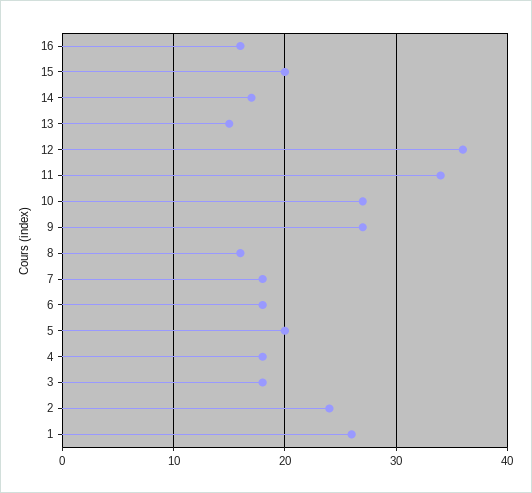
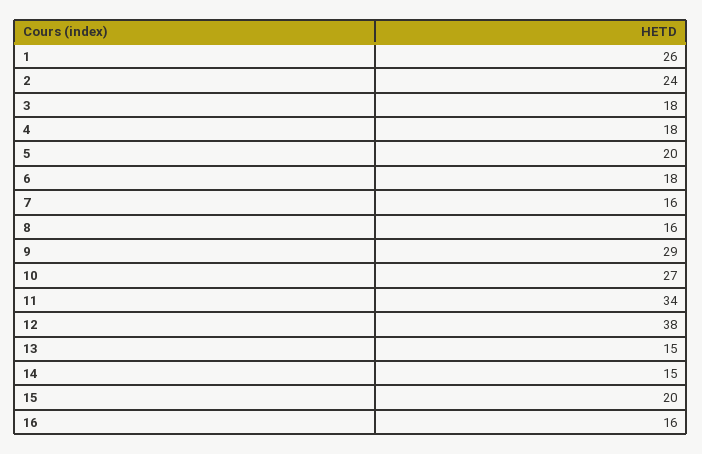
  {
    "16": 16,
    "15": 20,
-   "14": 17,
+   "14": 15,
    "13": 15,
-   "12": 36,
+   "12": 38,
    "11": 34,
    "10": 27,
-   "9": 27,
+   "9": 29,
    "8": 16,
-   "7": 18,
+   "7": 16,
    "6": 18,
    "5": 20,
    "4": 18,
    "3": 18,
    "2": 24,
    "1": 26
  }

